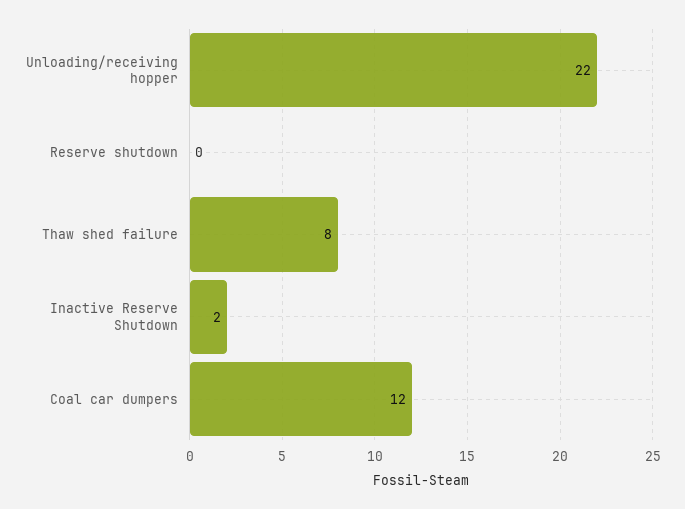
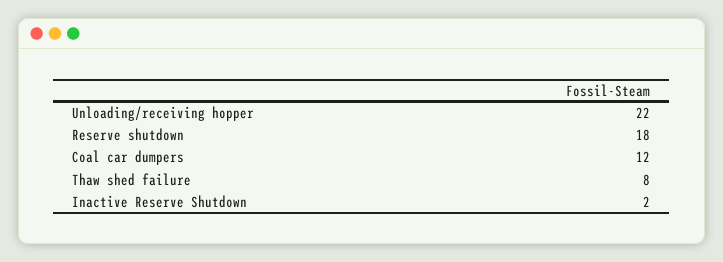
  {
    "Unloading/receiving hopper": 22,
-   "Reserve shutdown": 0,
+   "Reserve shutdown": 18,
    "Thaw shed failure": 8,
    "Inactive Reserve Shutdown": 2,
    "Coal car dumpers": 12
  }

